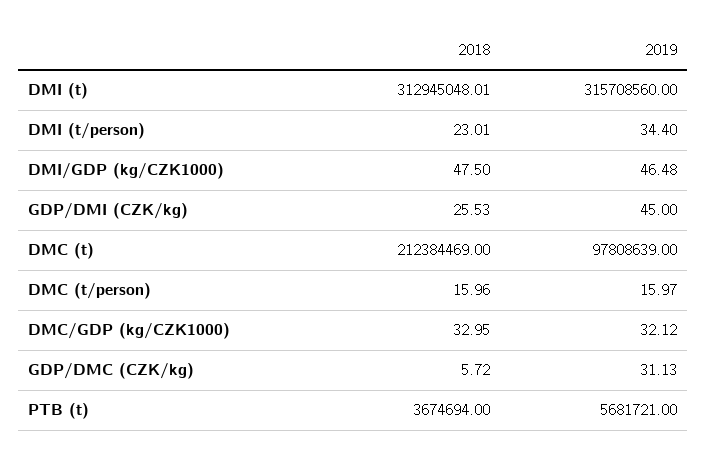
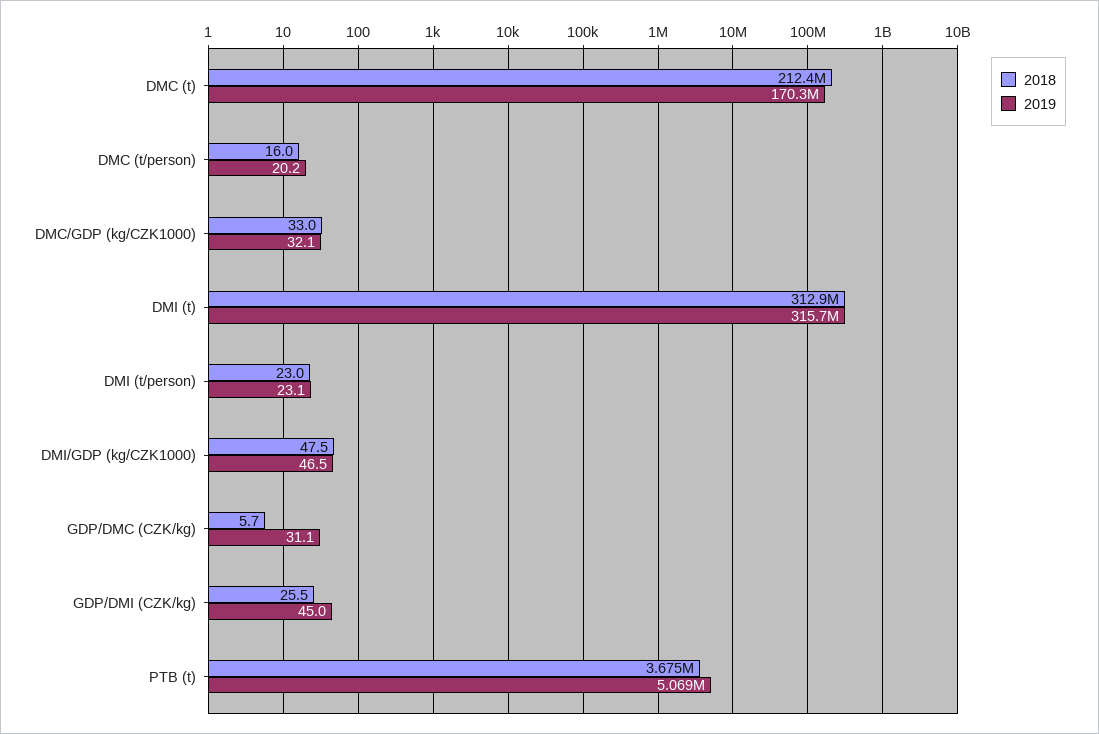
  {
    "2018": {
      "DMI (t)": 312945048.01,
      "DMI (t/person)": 23.01,
      "DMI/GDP (kg/CZK1000)": 47.5,
      "GDP/DMI (CZK/kg)": 25.53,
      "DMC (t)": 212384469,
      "DMC (t/person)": 15.96,
      "DMC/GDP (kg/CZK1000)": 32.95,
      "GDP/DMC (CZK/kg)": 5.72,
      "PTB (t)": 3674694
    },
    "2019": {
      "DMI (t)": 315708560,
-     "DMI (t/person)": 34.4,
+     "DMI (t/person)": 23.1,
      "DMI/GDP (kg/CZK1000)": 46.48,
      "GDP/DMI (CZK/kg)": 45,
-     "DMC (t)": 97808639,
+     "DMC (t)": 170300000,
-     "DMC (t/person)": 15.97,
+     "DMC (t/person)": 20.2,
      "DMC/GDP (kg/CZK1000)": 32.12,
      "GDP/DMC (CZK/kg)": 31.13,
-     "PTB (t)": 5681721
+     "PTB (t)": 5069000
    }
  }

